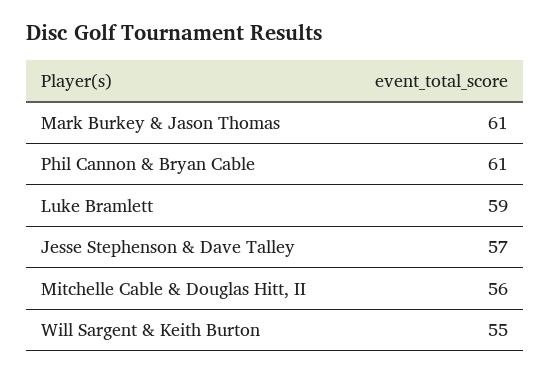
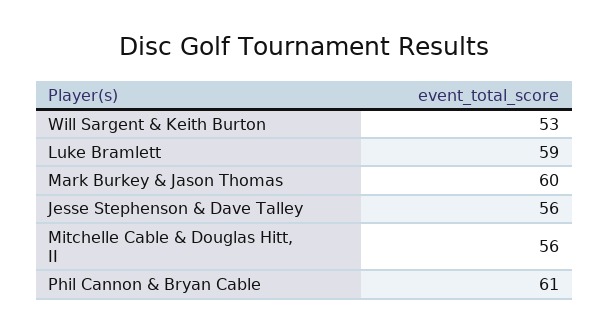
  {
-   "Mark Burkey & Jason Thomas": 61,
+   "Mark Burkey & Jason Thomas": 60,
    "Phil Cannon & Bryan Cable": 61,
    "Luke Bramlett": 59,
-   "Jesse Stephenson & Dave Talley": 57,
+   "Jesse Stephenson & Dave Talley": 56,
    "Mitchelle Cable & Douglas Hitt, II": 56,
-   "Will Sargent & Keith Burton": 55
+   "Will Sargent & Keith Burton": 53
  }

